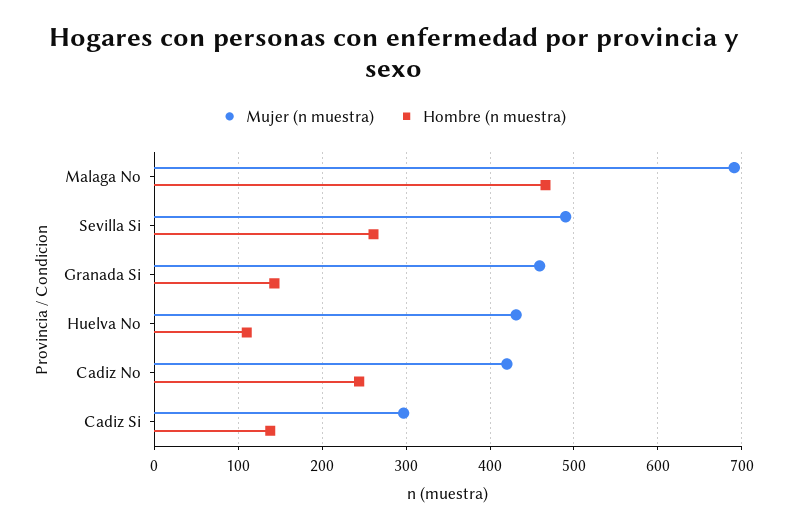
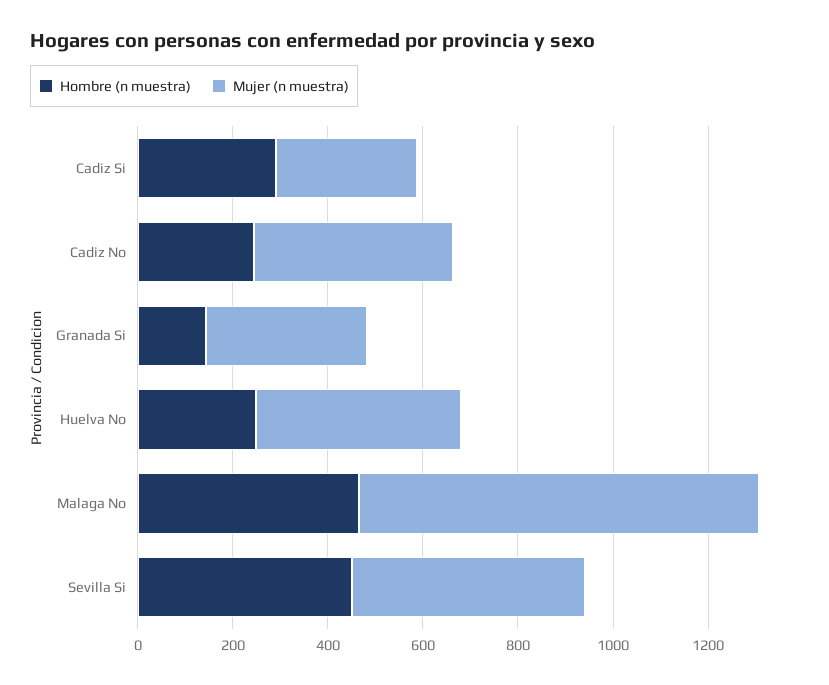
  {
    "Mujer (n muestra)": {
-     "Malaga No": 690,
+     "Malaga No": 850,
      "Sevilla Si": 490,
-     "Granada Si": 460,
+     "Granada Si": 350,
      "Huelva No": 430,
      "Cadiz No": 420,
      "Cadiz Si": 300
    },
    "Hombre (n muestra)": {
      "Malaga No": 470,
-     "Sevilla Si": 260,
+     "Sevilla Si": 450,
      "Granada Si": 140,
-     "Huelva No": 110,
+     "Huelva No": 250,
      "Cadiz No": 240,
-     "Cadiz Si": 140
+     "Cadiz Si": 300
    }
  }

